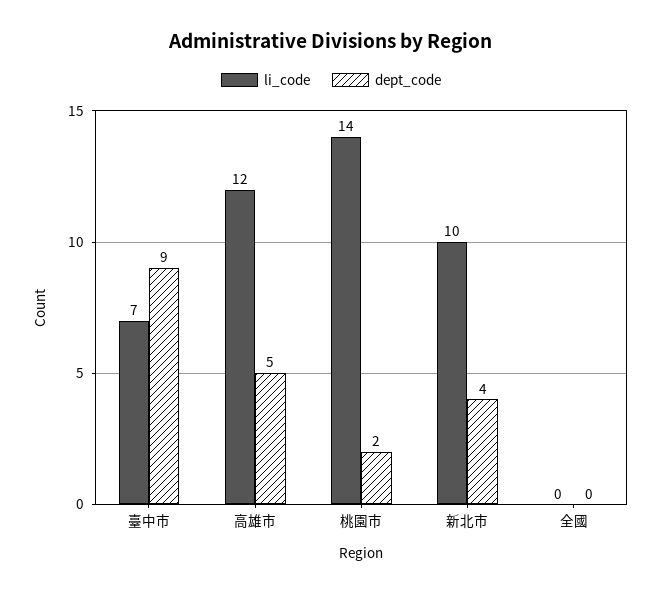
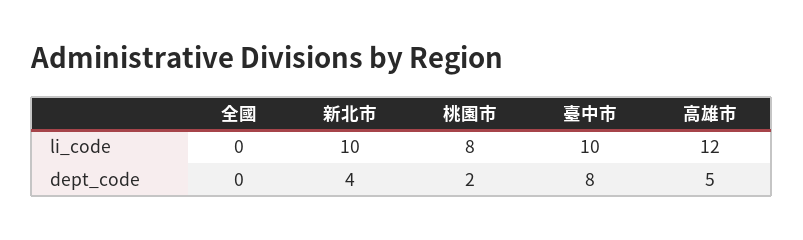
  {
    "li_code": {
-     "臺中市": 7,
+     "臺中市": 10,
      "高雄市": 12,
-     "桃園市": 14,
+     "桃園市": 8,
      "新北市": 10,
      "全國": 0
    },
    "dept_code": {
-     "臺中市": 9,
+     "臺中市": 8,
      "高雄市": 5,
      "桃園市": 2,
      "新北市": 4,
      "全國": 0
    }
  }

